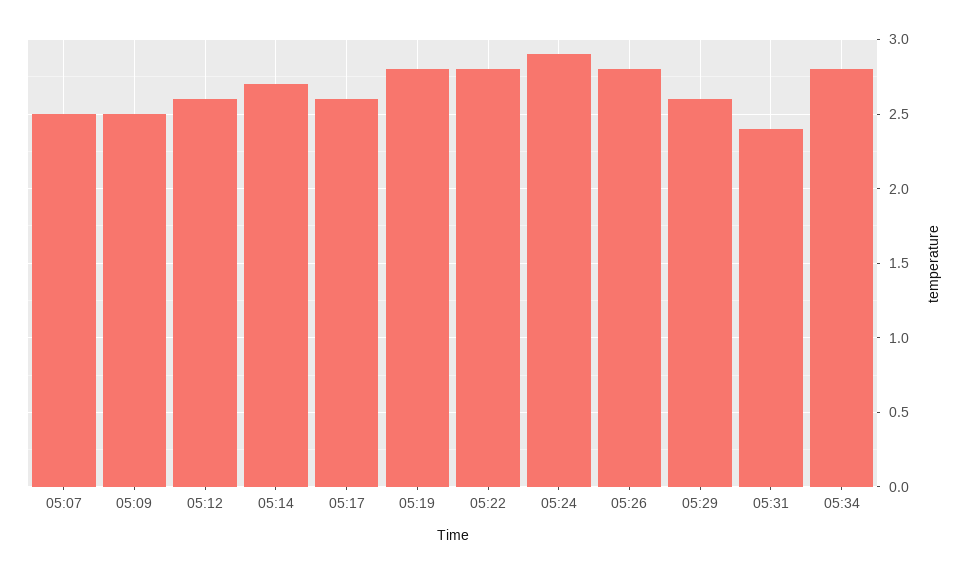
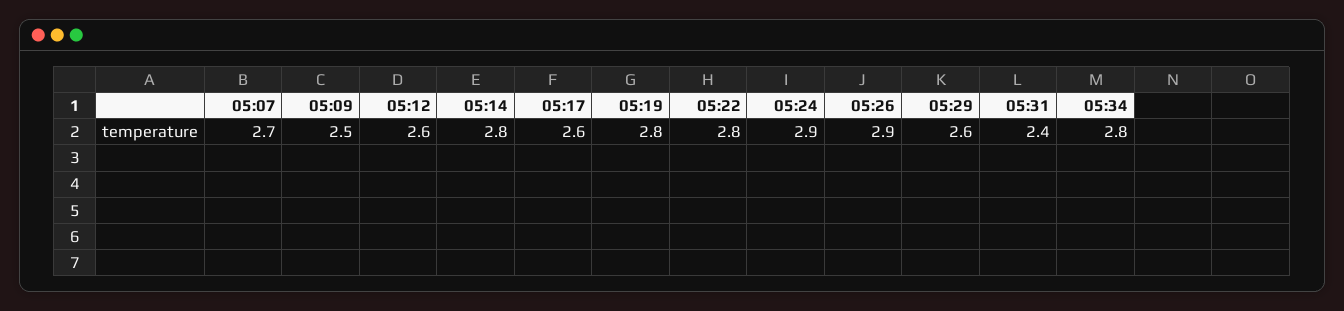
  {
-   "05:07": 2.5,
+   "05:07": 2.7,
    "05:09": 2.5,
    "05:12": 2.6,
-   "05:14": 2.7,
+   "05:14": 2.8,
    "05:17": 2.6,
    "05:19": 2.8,
    "05:22": 2.8,
    "05:24": 2.9,
-   "05:26": 2.8,
+   "05:26": 2.9,
    "05:29": 2.6,
    "05:31": 2.4,
    "05:34": 2.8
  }

